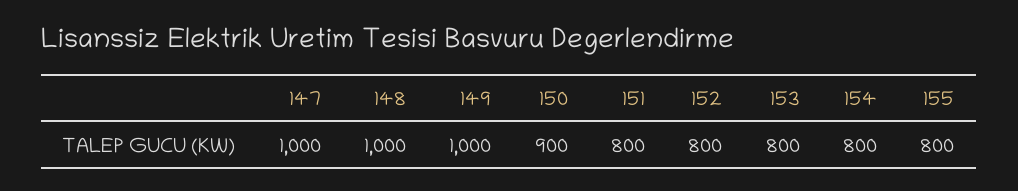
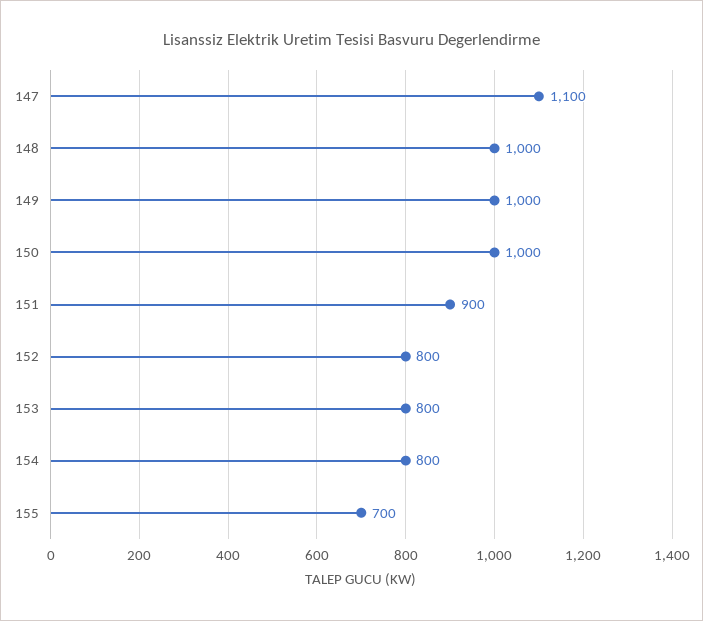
  {
-   "147": 1000,
+   "147": 1100,
    "148": 1000,
    "149": 1000,
-   "150": 900,
+   "150": 1000,
-   "151": 800,
+   "151": 900,
    "152": 800,
    "153": 800,
    "154": 800,
-   "155": 800
+   "155": 700
  }

